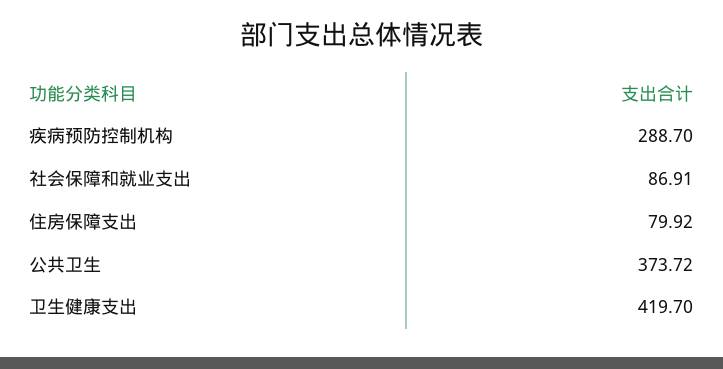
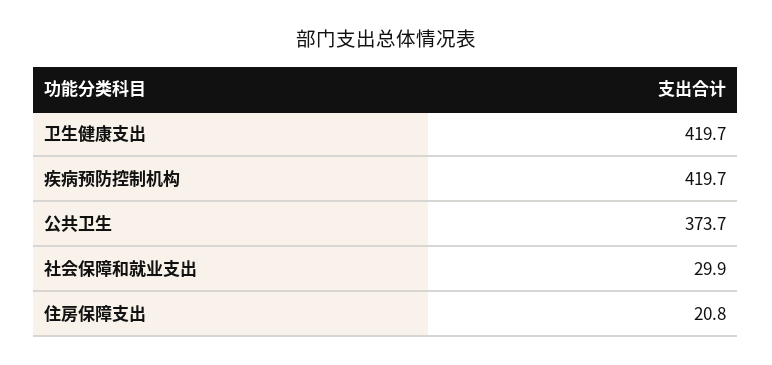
  {
-   "疾病预防控制机构": 288.7,
+   "疾病预防控制机构": 419.7,
-   "社会保障和就业支出": 86.91,
+   "社会保障和就业支出": 29.9,
-   "住房保障支出": 79.92,
+   "住房保障支出": 20.8,
    "公共卫生": 373.72,
    "卫生健康支出": 419.7
  }

